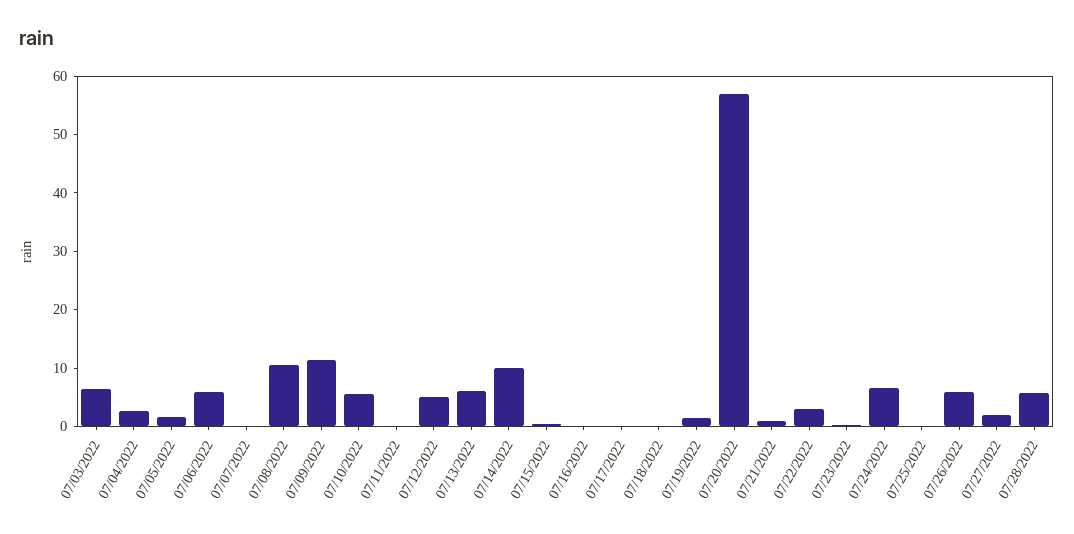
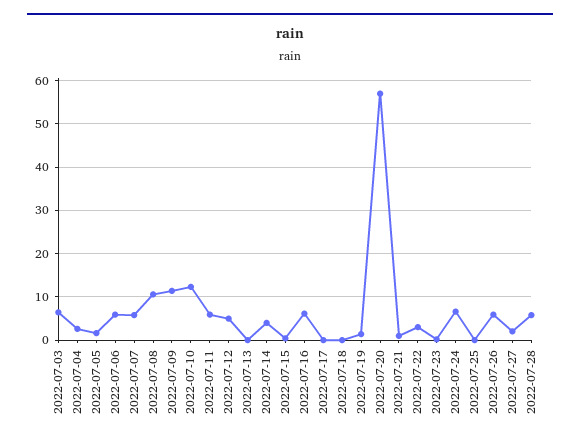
  {
    "07/03/2022": 6,
    "07/04/2022": 2,
    "07/05/2022": 2,
    "07/06/2022": 6,
-   "07/07/2022": 0,
+   "07/07/2022": 6,
    "07/08/2022": 10,
    "07/09/2022": 12,
-   "07/10/2022": 6,
+   "07/10/2022": 12,
-   "07/11/2022": 0,
+   "07/11/2022": 6,
    "07/12/2022": 6,
-   "07/13/2022": 6,
+   "07/13/2022": 0,
-   "07/14/2022": 10,
+   "07/14/2022": 4,
    "07/15/2022": 0,
-   "07/16/2022": 0,
+   "07/16/2022": 6,
    "07/17/2022": 0,
    "07/18/2022": 0,
    "07/19/2022": 2,
    "07/20/2022": 58,
    "07/21/2022": 2,
    "07/22/2022": 4,
    "07/23/2022": 0,
    "07/24/2022": 6,
    "07/25/2022": 0,
    "07/26/2022": 6,
    "07/27/2022": 2,
    "07/28/2022": 6
  }

